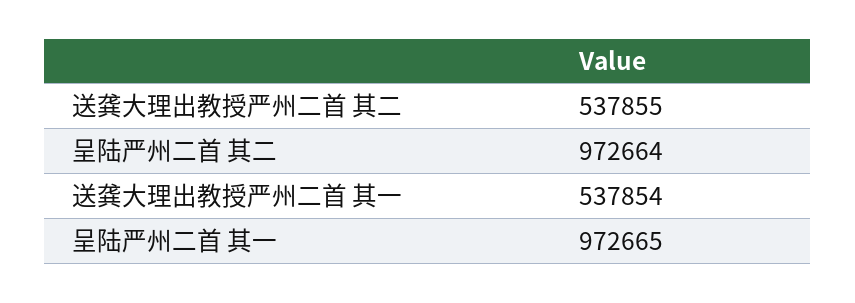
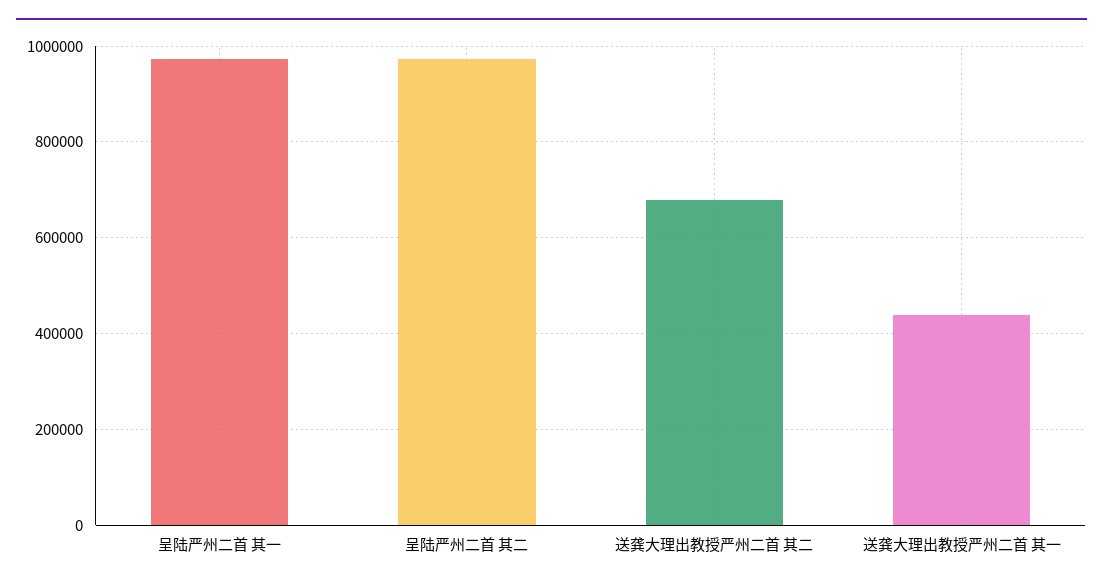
  {
-   "送龚大理出教授严州二首 其二": 537855,
+   "送龚大理出教授严州二首 其二": 680000,
    "呈陆严州二首 其二": 972664,
-   "送龚大理出教授严州二首 其一": 537854,
+   "送龚大理出教授严州二首 其一": 440000,
    "呈陆严州二首 其一": 972665
  }

